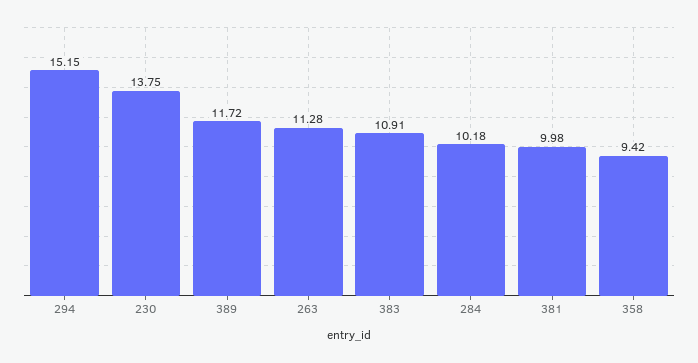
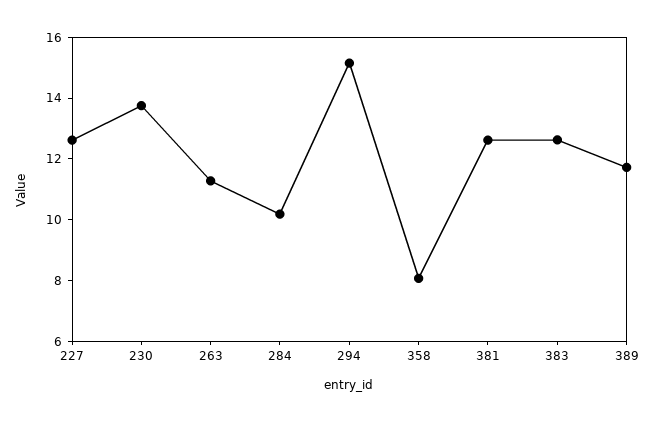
  {
    "294": 15.15,
    "230": 13.75,
    "389": 11.72,
    "263": 11.28,
-   "383": 10.91,
+   "383": 12.5,
    "284": 10.18,
-   "381": 9.98,
+   "381": 12.5,
-   "358": 9.42
+   "358": 8,
+   "227": 12.5
  }

